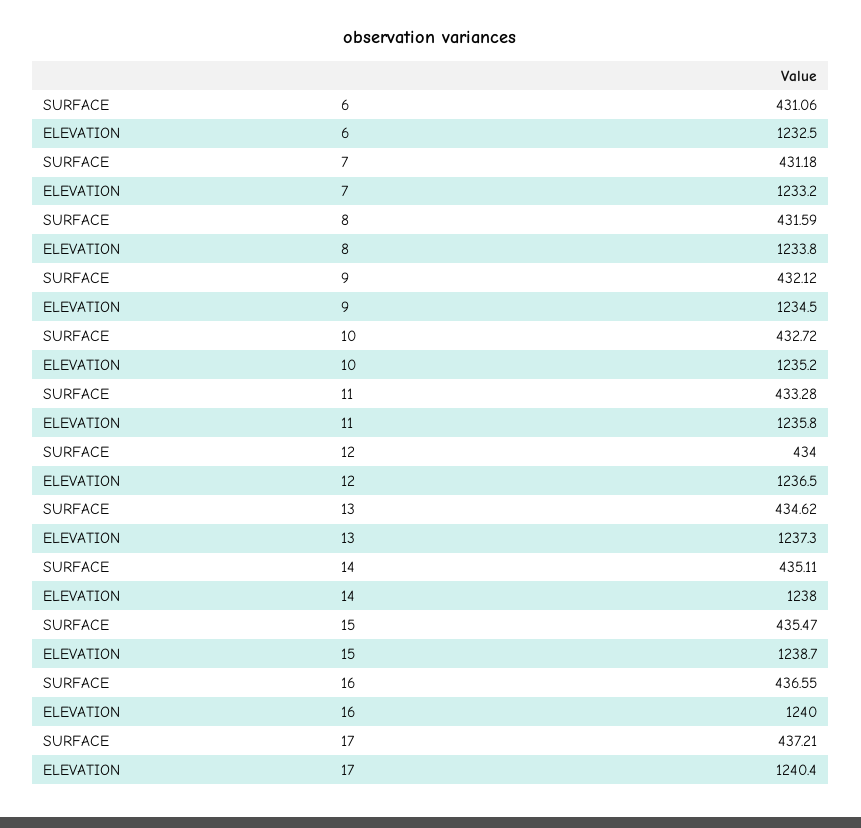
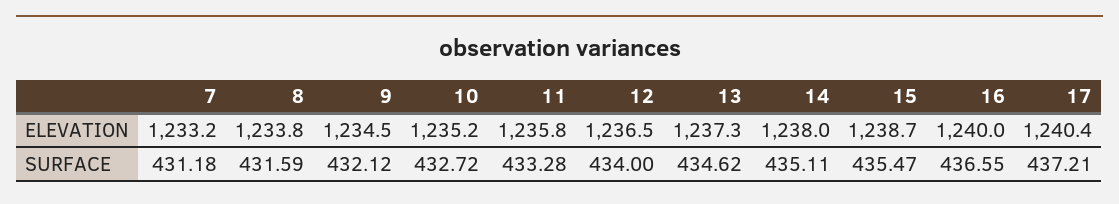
  {
    "SURFACE": {
-     "6": 431.06,
      "7": 431.18,
      "8": 431.59,
      "9": 432.12,
      "10": 432.72,
      "11": 433.28,
      "12": 434,
      "13": 434.62,
      "14": 435.11,
      "15": 435.47,
      "16": 436.55,
      "17": 437.21
    },
    "ELEVATION": {
-     "6": 1232.5,
      "7": 1233.2,
      "8": 1233.8,
      "9": 1234.5,
      "10": 1235.2,
      "11": 1235.8,
      "12": 1236.5,
      "13": 1237.3,
      "14": 1238,
      "15": 1238.7,
      "16": 1240,
      "17": 1240.4
    }
  }

